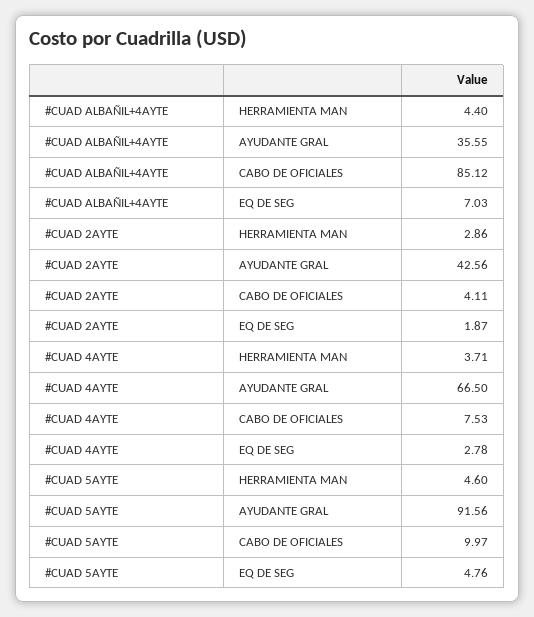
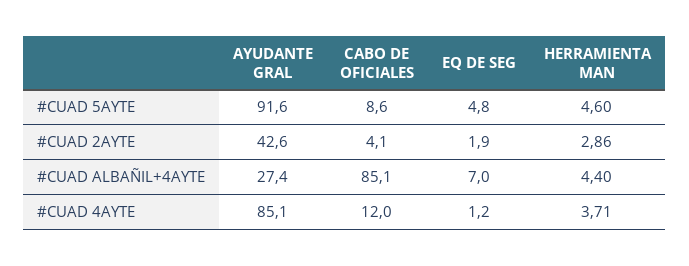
  {
    "#CUAD ALBAÑIL+4AYTE": {
      "HERRAMIENTA MAN": 4.4,
-     "AYUDANTE GRAL": 35.55,
+     "AYUDANTE GRAL": 27.4,
      "CABO DE OFICIALES": 85.12,
      "EQ DE SEG": 7.03
    },
    "#CUAD 2AYTE": {
      "HERRAMIENTA MAN": 2.86,
      "AYUDANTE GRAL": 42.56,
      "CABO DE OFICIALES": 4.11,
      "EQ DE SEG": 1.87
    },
    "#CUAD 4AYTE": {
      "HERRAMIENTA MAN": 3.71,
-     "AYUDANTE GRAL": 66.5,
+     "AYUDANTE GRAL": 85.1,
-     "CABO DE OFICIALES": 7.53,
+     "CABO DE OFICIALES": 12,
-     "EQ DE SEG": 2.78
+     "EQ DE SEG": 1.2
    },
    "#CUAD 5AYTE": {
      "HERRAMIENTA MAN": 4.6,
      "AYUDANTE GRAL": 91.56,
-     "CABO DE OFICIALES": 9.97,
+     "CABO DE OFICIALES": 8.6,
      "EQ DE SEG": 4.76
    }
  }

